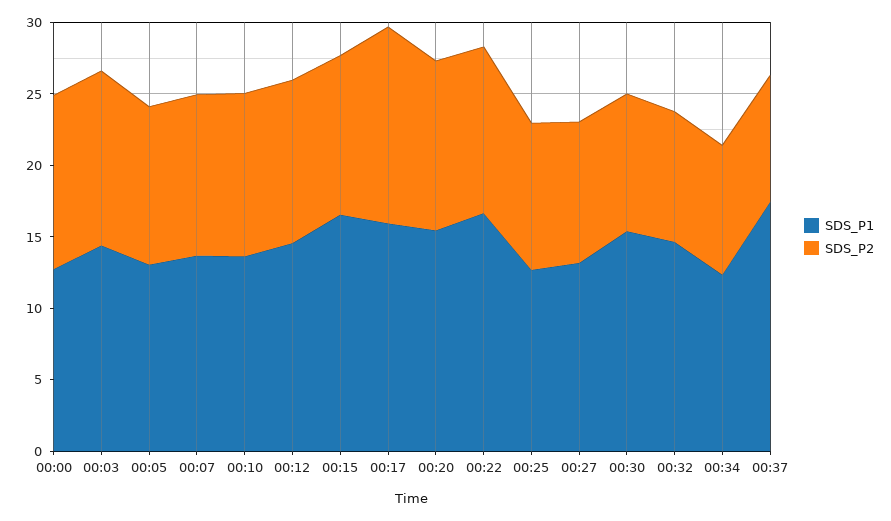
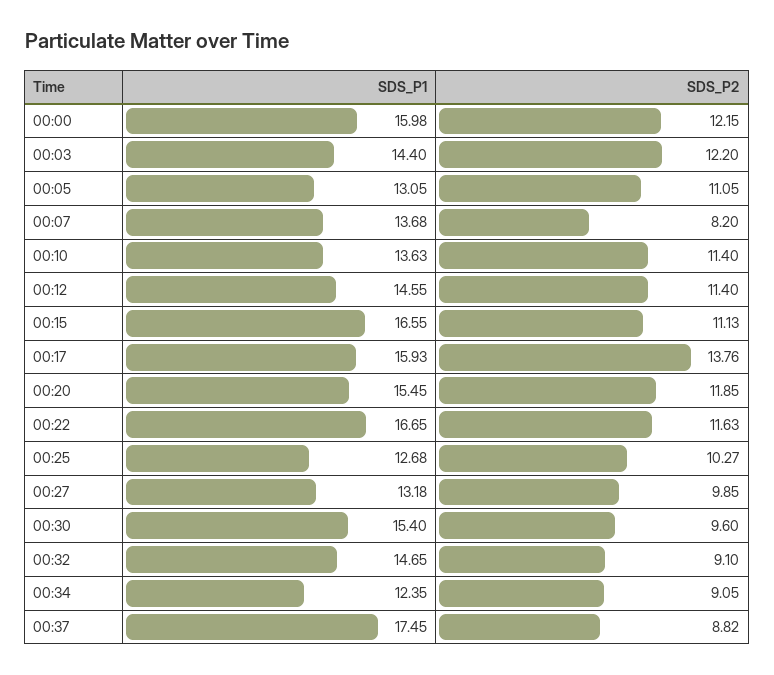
  {
    "SDS_P1": {
-     "00:00": 13,
+     "00:00": 15.98,
      "00:03": 14.4,
      "00:05": 13.05,
      "00:07": 13.68,
      "00:10": 13.63,
      "00:12": 14.55,
      "00:15": 16.55,
      "00:17": 15.93,
      "00:20": 15.45,
      "00:22": 16.65,
      "00:25": 12.68,
      "00:27": 13.18,
      "00:30": 15.4,
      "00:32": 14.65,
      "00:34": 12.35,
      "00:37": 17.45
    },
    "SDS_P2": {
      "00:00": 12.15,
      "00:03": 12.2,
      "00:05": 11.05,
-     "00:07": 11,
+     "00:07": 8.2,
      "00:10": 11.4,
      "00:12": 11.4,
      "00:15": 11.13,
      "00:17": 13.76,
      "00:20": 11.85,
      "00:22": 11.63,
      "00:25": 10.27,
      "00:27": 9.85,
      "00:30": 9.6,
      "00:32": 9.1,
      "00:34": 9.05,
      "00:37": 8.82
    }
  }

